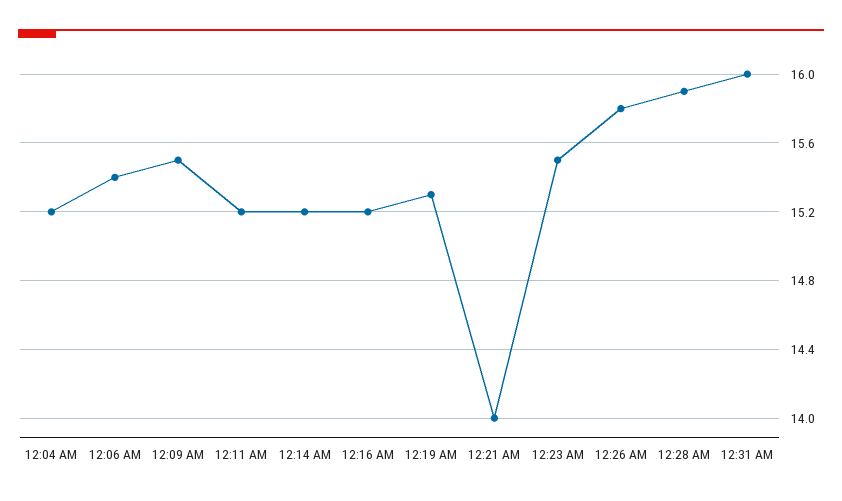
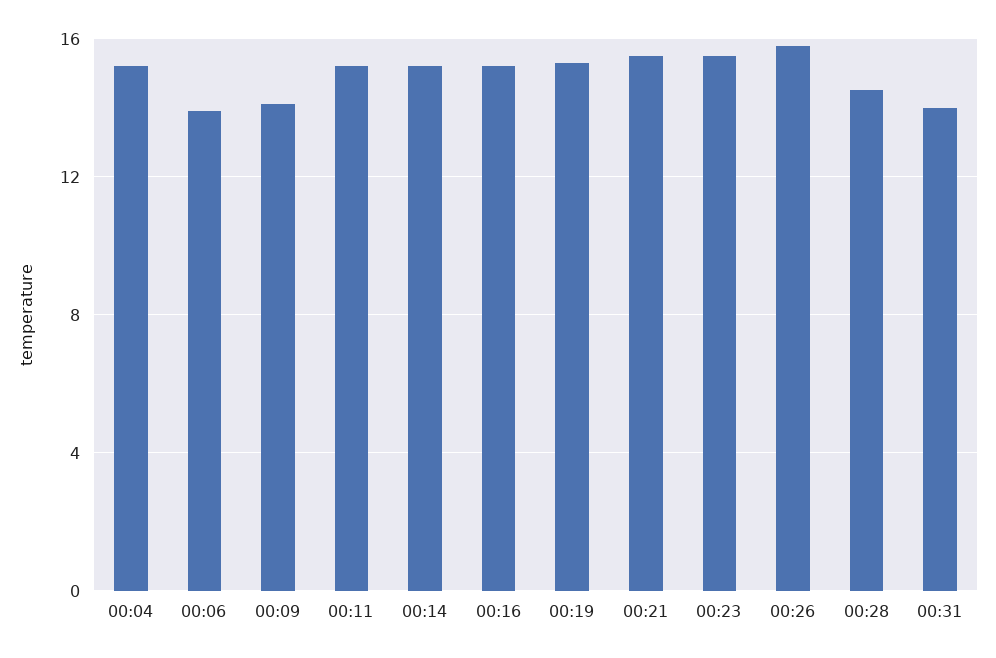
  {
    "12:04 AM": 15.2,
-   "12:06 AM": 15.4,
+   "12:06 AM": 14,
-   "12:09 AM": 15.5,
+   "12:09 AM": 14,
    "12:11 AM": 15.2,
    "12:14 AM": 15.2,
    "12:16 AM": 15.2,
    "12:19 AM": 15.3,
-   "12:21 AM": 14,
+   "12:21 AM": 15.5,
    "12:23 AM": 15.5,
    "12:26 AM": 15.8,
-   "12:28 AM": 15.9,
+   "12:28 AM": 14.5,
-   "12:31 AM": 16
+   "12:31 AM": 14
  }

